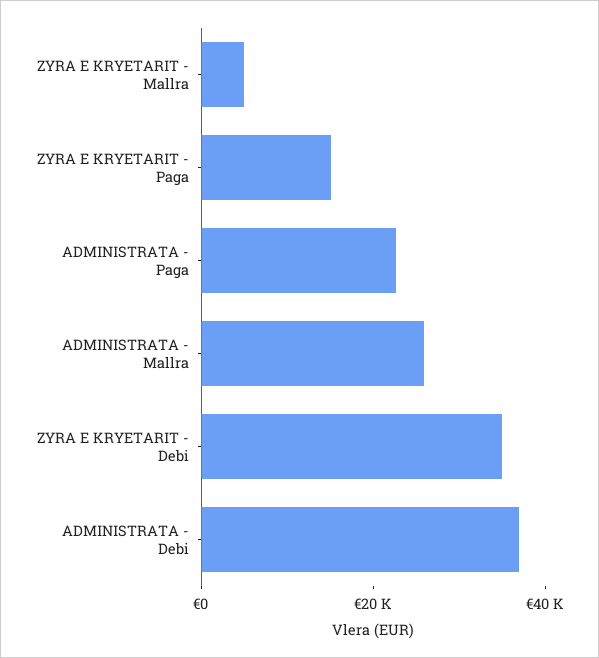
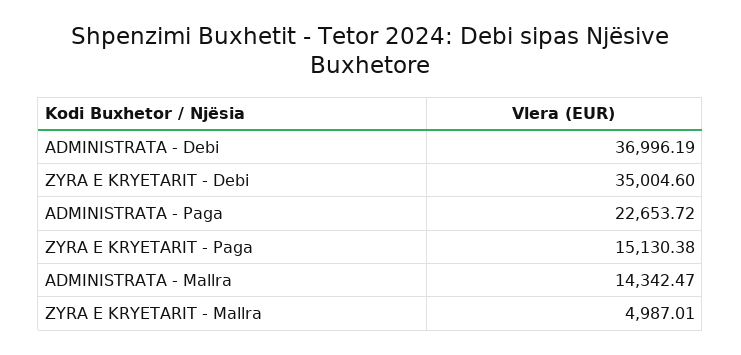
  {
    "ZYRA E KRYETARIT - Mallra": 4987.01,
    "ZYRA E KRYETARIT - Paga": 15130.38,
    "ADMINISTRATA - Paga": 22653.72,
-   "ADMINISTRATA - Mallra": 25000,
+   "ADMINISTRATA - Mallra": 14342.47,
    "ZYRA E KRYETARIT - Debi": 35004.6,
    "ADMINISTRATA - Debi": 36996.19
  }

